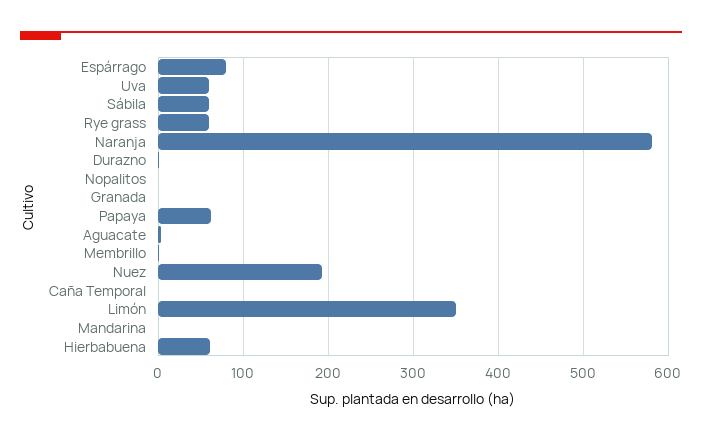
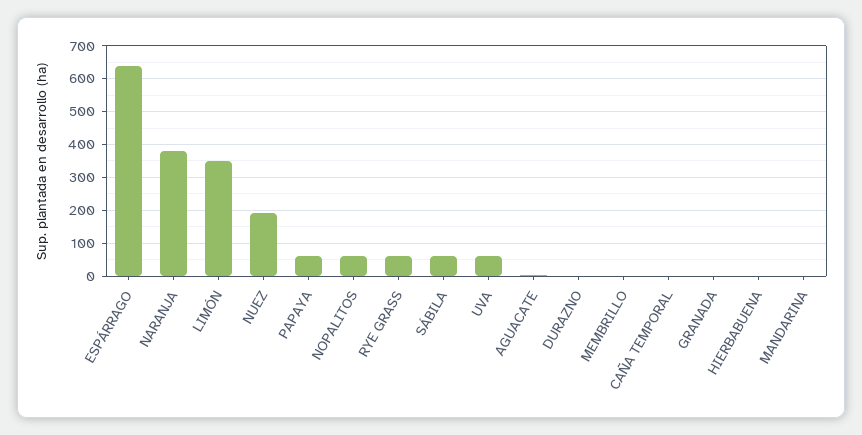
  {
-   "Espárrago": 80,
+   "Espárrago": 640,
    "Uva": 60,
    "Sábila": 60,
    "Rye grass": 60,
-   "Naranja": 580,
+   "Naranja": 380,
    "Durazno": 0,
-   "Nopalitos": 0,
+   "Nopalitos": 60,
    "Granada": 0,
    "Papaya": 60,
    "Aguacate": 0,
    "Membrillo": 0,
    "Nuez": 190,
    "Caña Temporal": 0,
    "Limón": 350,
    "Mandarina": 0,
-   "Hierbabuena": 60
+   "Hierbabuena": 0
  }

